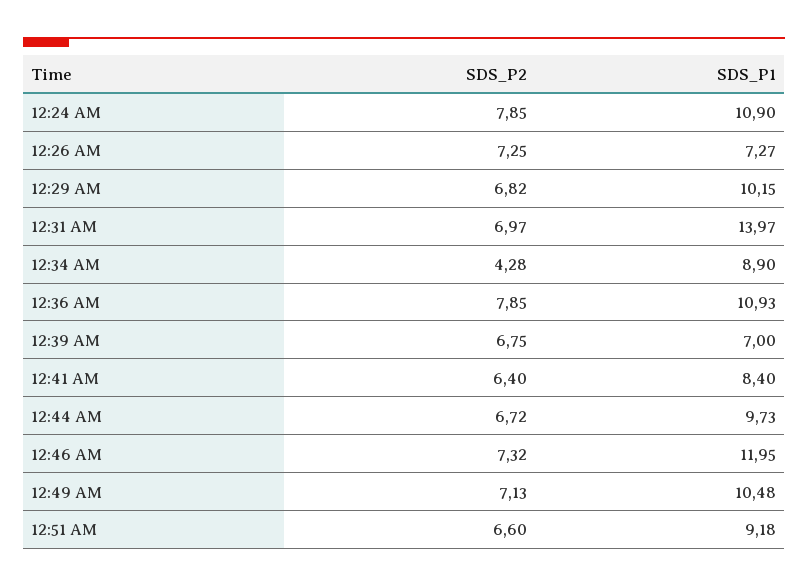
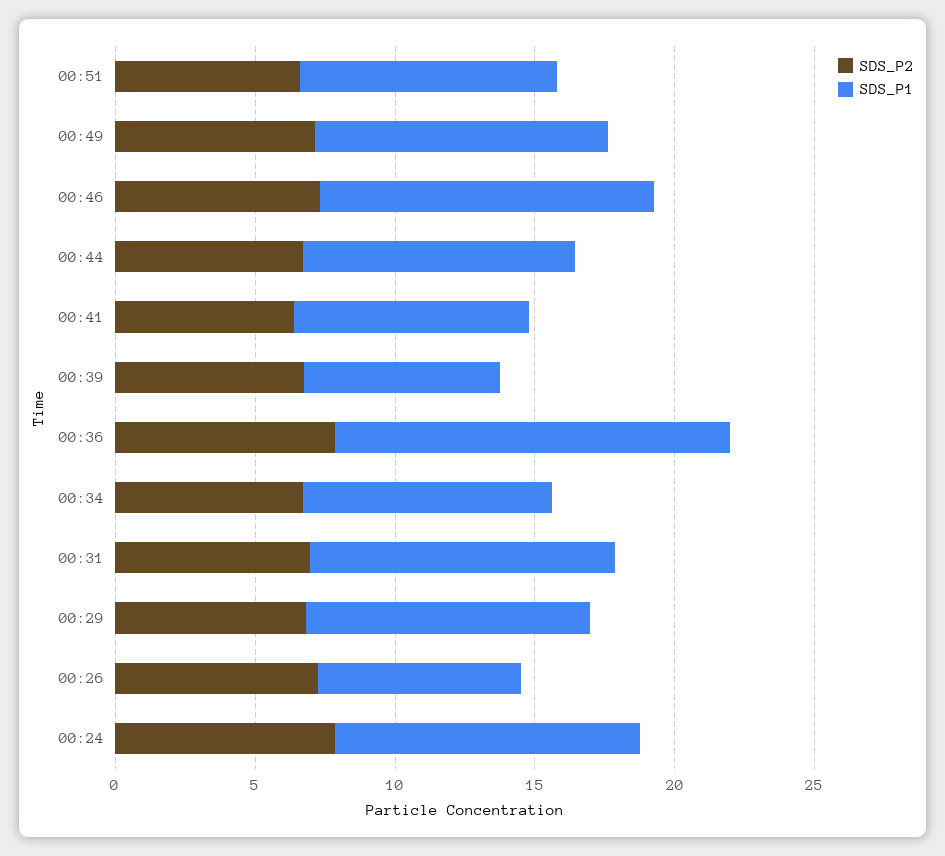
  {
    "SDS_P2": {
      "12:24 AM": 7.85,
      "12:26 AM": 7.25,
      "12:29 AM": 6.82,
      "12:31 AM": 6.97,
-     "12:34 AM": 4.28,
+     "12:34 AM": 7,
      "12:36 AM": 7.85,
      "12:39 AM": 6.75,
      "12:41 AM": 6.4,
      "12:44 AM": 6.72,
      "12:46 AM": 7.32,
      "12:49 AM": 7.13,
      "12:51 AM": 6.6
    },
    "SDS_P1": {
      "12:24 AM": 10.9,
      "12:26 AM": 7.27,
      "12:29 AM": 10.15,
-     "12:31 AM": 13.97,
+     "12:31 AM": 11,
      "12:34 AM": 8.9,
-     "12:36 AM": 10.93,
+     "12:36 AM": 14,
      "12:39 AM": 7,
      "12:41 AM": 8.4,
      "12:44 AM": 9.73,
      "12:46 AM": 11.95,
      "12:49 AM": 10.48,
      "12:51 AM": 9.18
    }
  }

